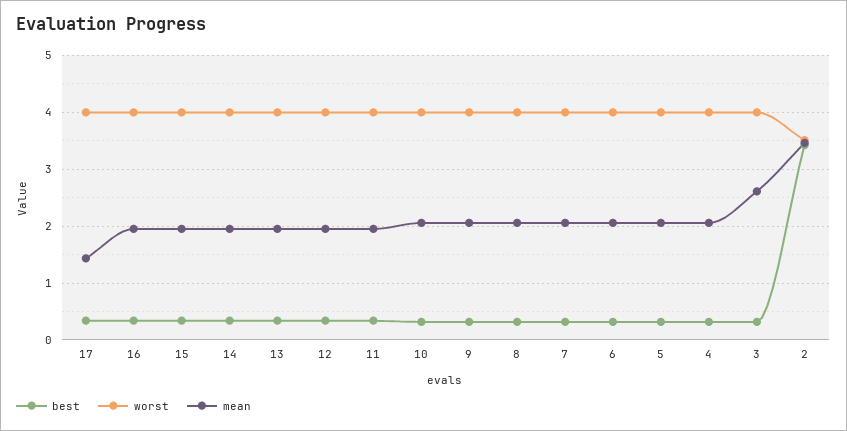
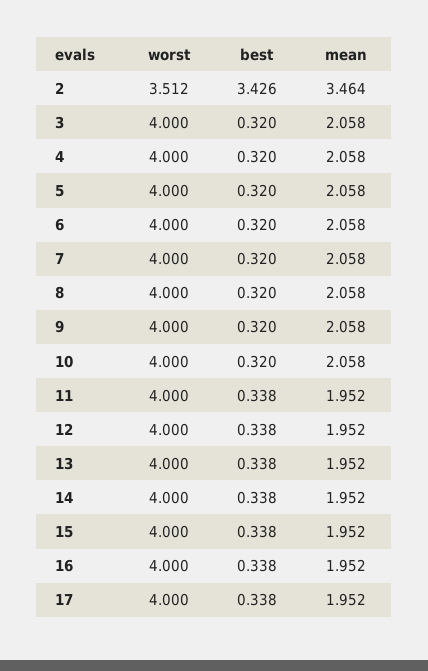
  {
    "best": {
      "17": 0.338,
      "16": 0.338,
      "15": 0.338,
      "14": 0.338,
      "13": 0.338,
      "12": 0.338,
      "11": 0.338,
      "10": 0.32,
      "9": 0.32,
      "8": 0.32,
      "7": 0.32,
      "6": 0.32,
      "5": 0.32,
      "4": 0.32,
      "3": 0.32,
      "2": 3.426
    },
    "worst": {
      "17": 4,
      "16": 4,
      "15": 4,
      "14": 4,
      "13": 4,
      "12": 4,
      "11": 4,
      "10": 4,
      "9": 4,
      "8": 4,
      "7": 4,
      "6": 4,
      "5": 4,
      "4": 4,
      "3": 4,
      "2": 3.512
    },
    "mean": {
-     "17": 1.4,
+     "17": 1.952,
      "16": 1.952,
      "15": 1.952,
      "14": 1.952,
      "13": 1.952,
      "12": 1.952,
      "11": 1.952,
      "10": 2.058,
      "9": 2.058,
      "8": 2.058,
      "7": 2.058,
      "6": 2.058,
      "5": 2.058,
      "4": 2.058,
-     "3": 2.6,
+     "3": 2.058,
      "2": 3.464
    }
  }

